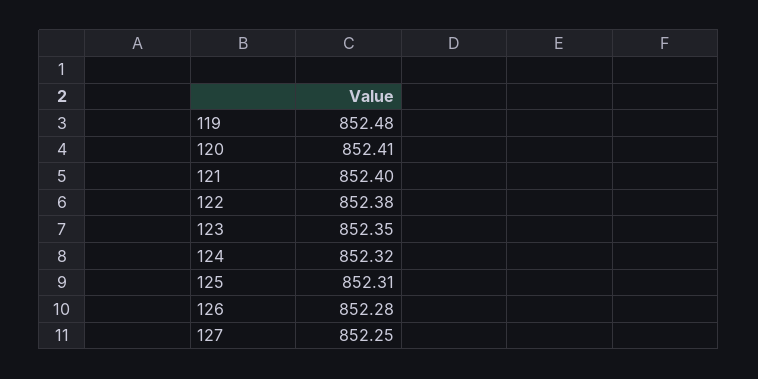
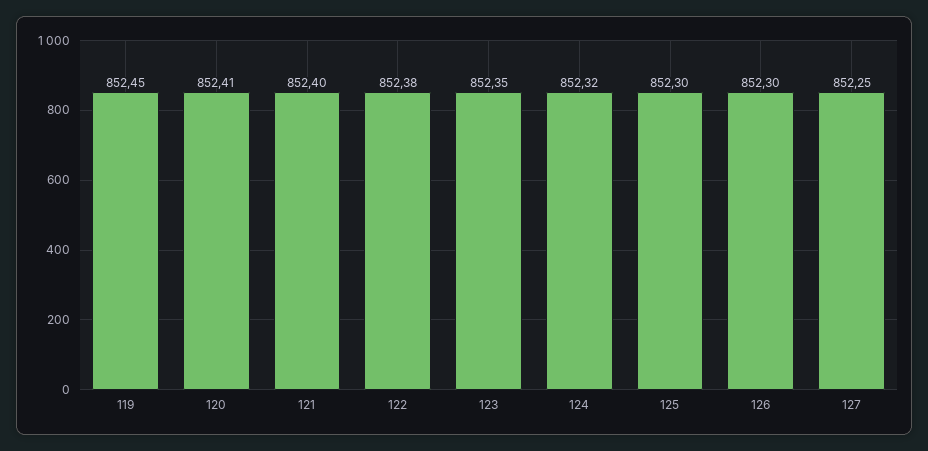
  {
-   "119": 852.48,
+   "119": 852.45,
    "120": 852.41,
    "121": 852.4,
    "122": 852.38,
    "123": 852.35,
    "124": 852.32,
-   "125": 852.31,
+   "125": 852.3,
-   "126": 852.28,
+   "126": 852.3,
    "127": 852.25
  }

